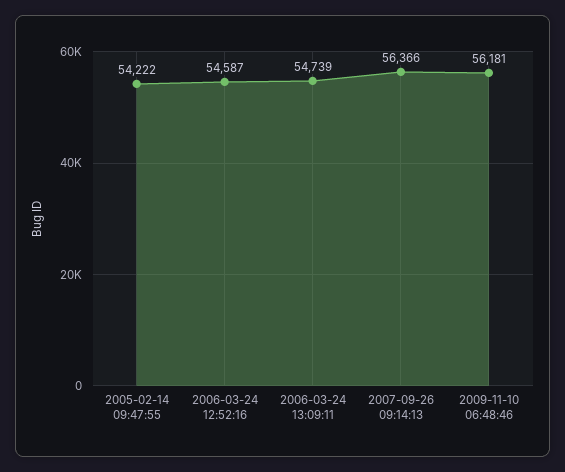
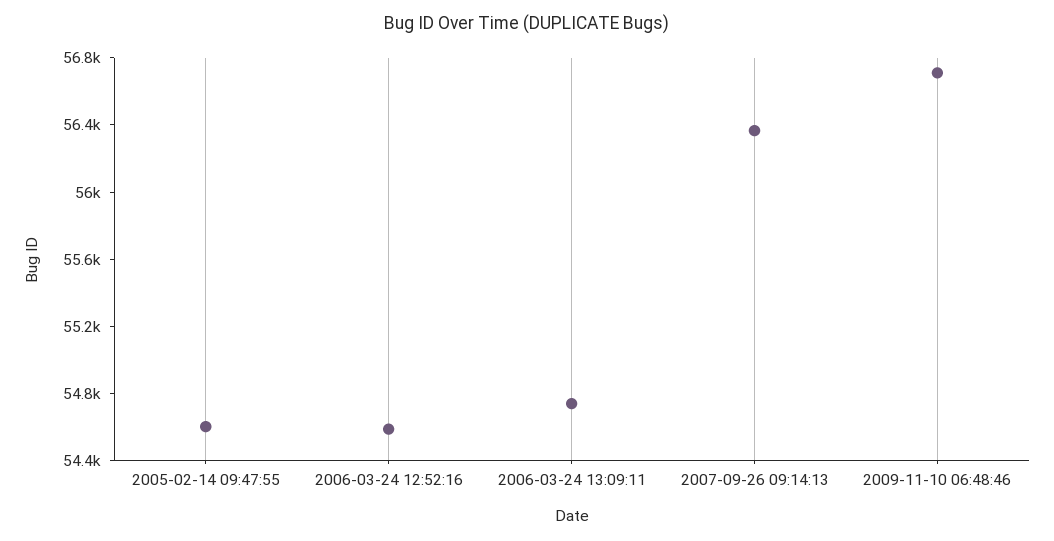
  {
-   "2005-02-14 09:47:55": 54222,
+   "2005-02-14 09:47:55": 54600,
    "2006-03-24 12:52:16": 54587,
    "2006-03-24 13:09:11": 54739,
    "2007-09-26 09:14:13": 56366,
-   "2009-11-10 06:48:46": 56181
+   "2009-11-10 06:48:46": 56700
  }

